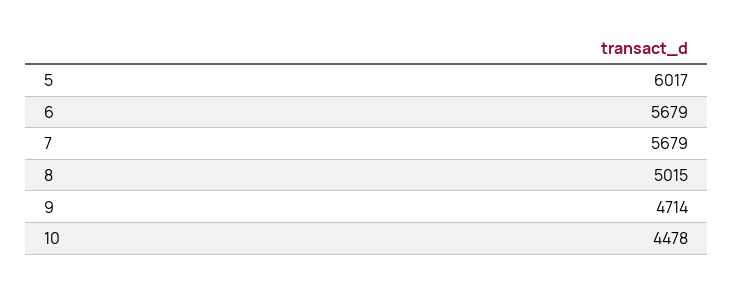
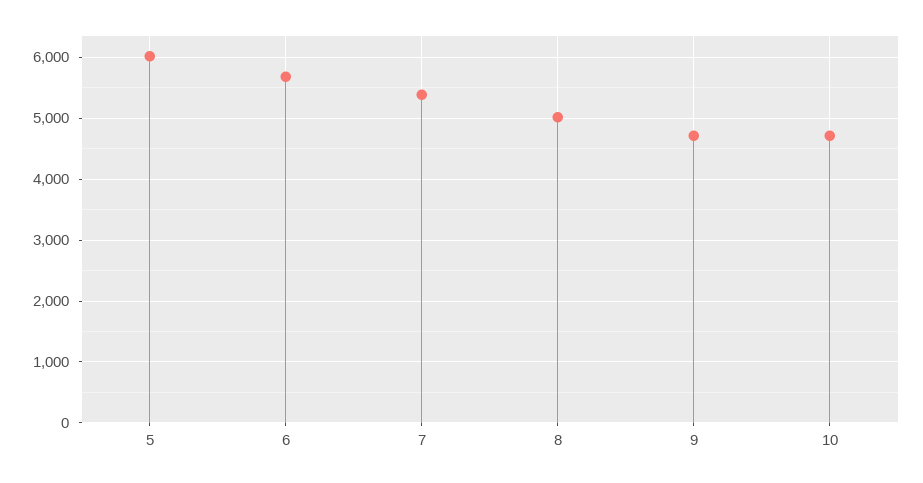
  {
    "5": 6017,
    "6": 5679,
-   "7": 5679,
+   "7": 5400,
    "8": 5015,
    "9": 4714,
-   "10": 4478
+   "10": 4700
  }

